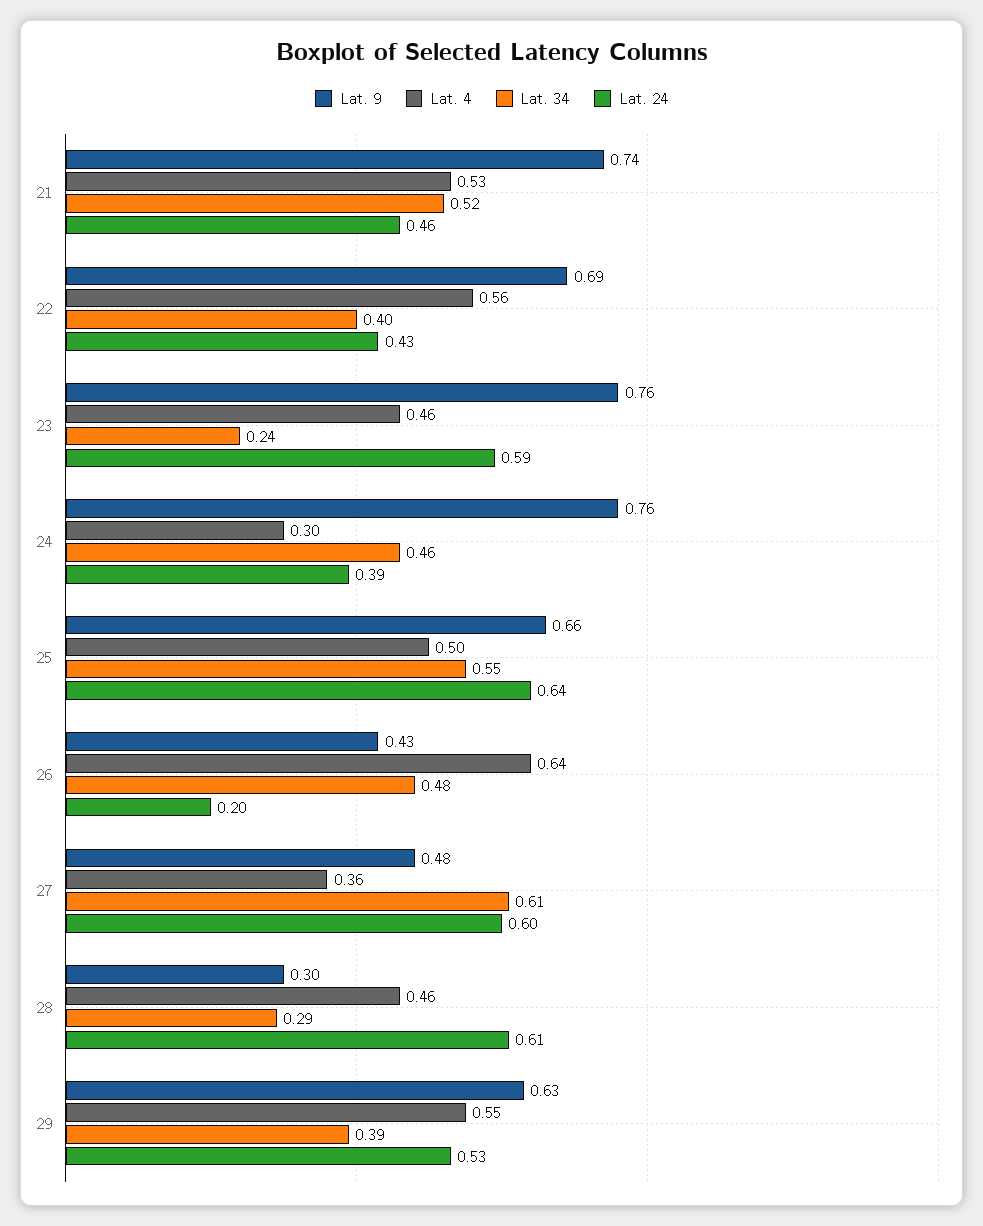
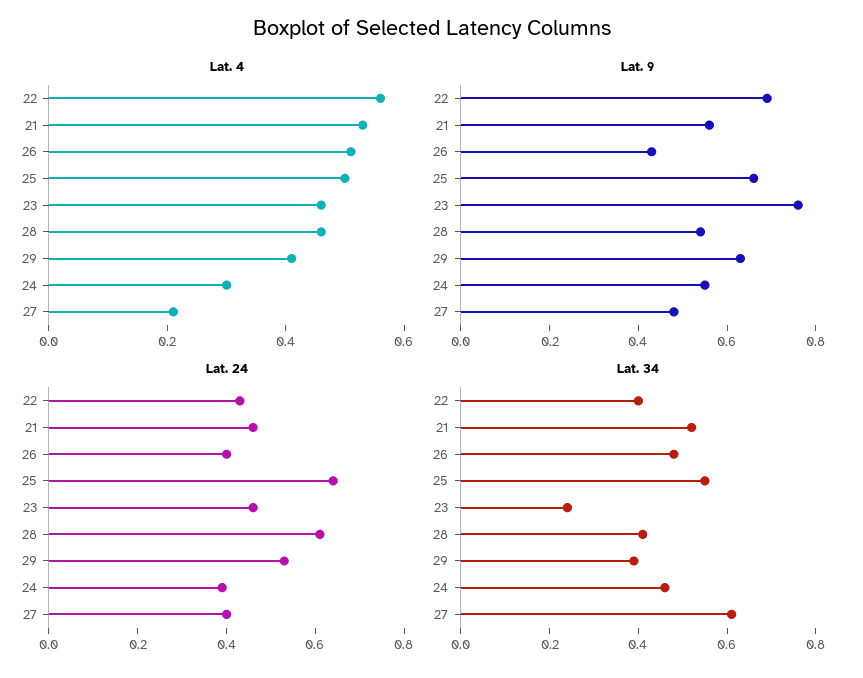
  {
    "Lat. 9": {
-     "21": 0.74,
+     "21": 0.55,
      "22": 0.69,
      "23": 0.76,
-     "24": 0.76,
+     "24": 0.55,
      "25": 0.66,
      "26": 0.43,
      "27": 0.48,
-     "28": 0.3,
+     "28": 0.55,
      "29": 0.63
    },
    "Lat. 4": {
      "21": 0.53,
      "22": 0.56,
      "23": 0.46,
      "24": 0.3,
      "25": 0.5,
-     "26": 0.64,
+     "26": 0.5,
-     "27": 0.36,
+     "27": 0.2,
      "28": 0.46,
-     "29": 0.55
+     "29": 0.4
    },
    "Lat. 34": {
      "21": 0.52,
      "22": 0.4,
      "23": 0.24,
      "24": 0.46,
      "25": 0.55,
      "26": 0.48,
      "27": 0.61,
-     "28": 0.29,
+     "28": 0.4,
      "29": 0.39
    },
    "Lat. 24": {
      "21": 0.46,
      "22": 0.43,
-     "23": 0.59,
+     "23": 0.45,
      "24": 0.39,
      "25": 0.64,
-     "26": 0.2,
+     "26": 0.4,
-     "27": 0.6,
+     "27": 0.4,
      "28": 0.61,
      "29": 0.53
    }
  }

